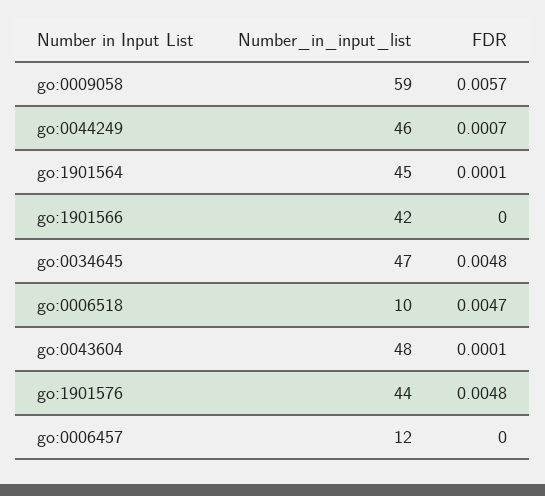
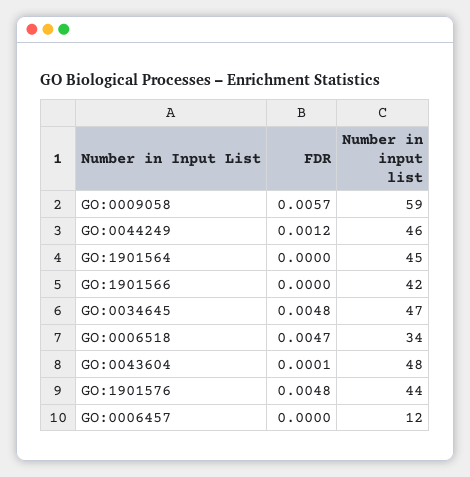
  {
    "Number_in_input_list": {
      "go:0009058": 59,
      "go:0044249": 46,
      "go:1901564": 45,
      "go:1901566": 42,
      "go:0034645": 47,
-     "go:0006518": 10,
+     "go:0006518": 34,
      "go:0043604": 48,
      "go:1901576": 44,
      "go:0006457": 12
    },
    "FDR": {
      "go:0009058": 0.0057,
-     "go:0044249": 0.0007,
+     "go:0044249": 0.0012,
-     "go:1901564": 0.0001,
+     "go:1901564": 0,
      "go:1901566": 0,
      "go:0034645": 0.0048,
      "go:0006518": 0.0047,
      "go:0043604": 0.0001,
      "go:1901576": 0.0048,
      "go:0006457": 0
    }
  }

